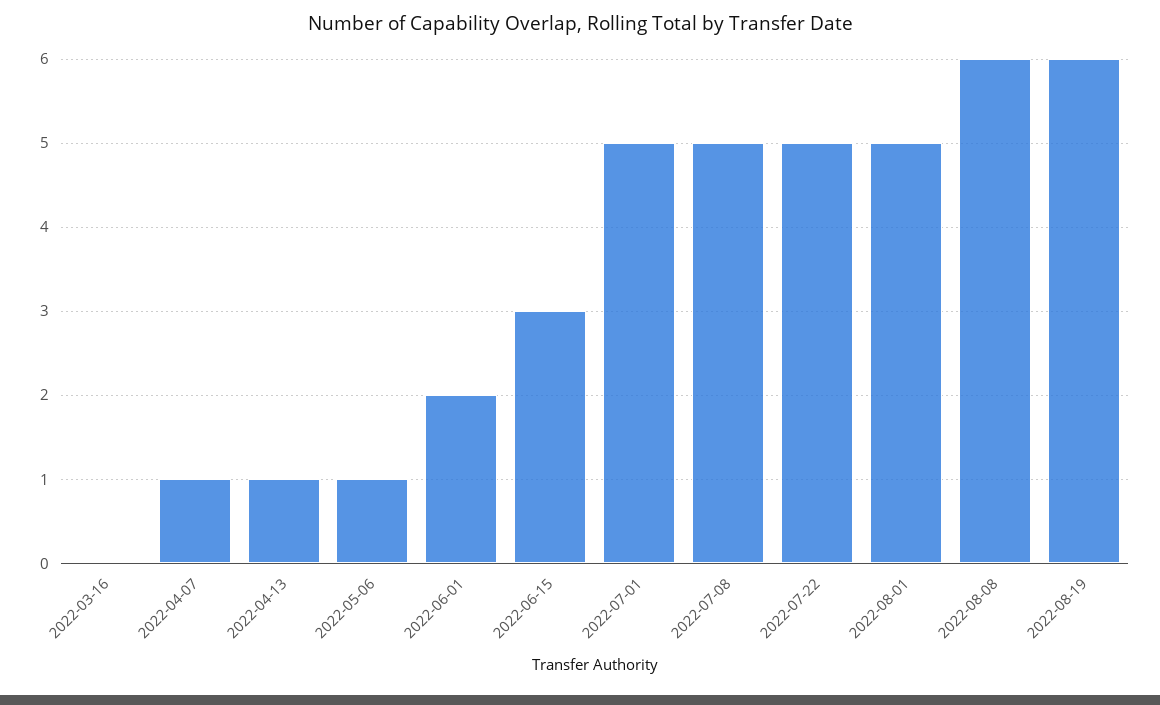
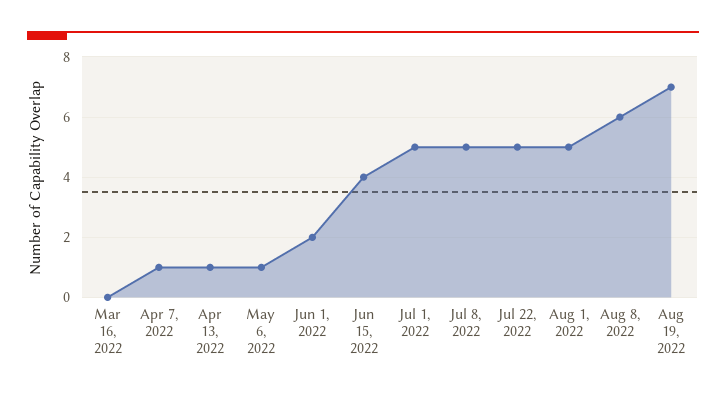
  {
    "2022-03-16": 0,
    "2022-04-07": 1,
    "2022-04-13": 1,
    "2022-05-06": 1,
    "2022-06-01": 2,
-   "2022-06-15": 3,
+   "2022-06-15": 4,
    "2022-07-01": 5,
    "2022-07-08": 5,
    "2022-07-22": 5,
    "2022-08-01": 5,
    "2022-08-08": 6,
-   "2022-08-19": 6
+   "2022-08-19": 7
  }

